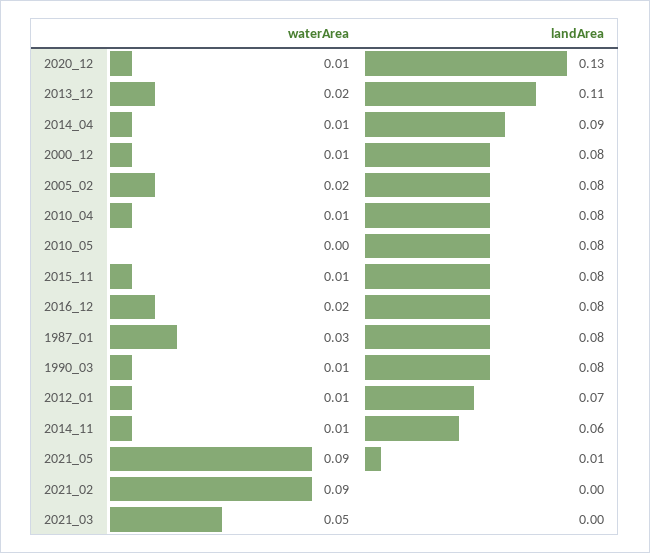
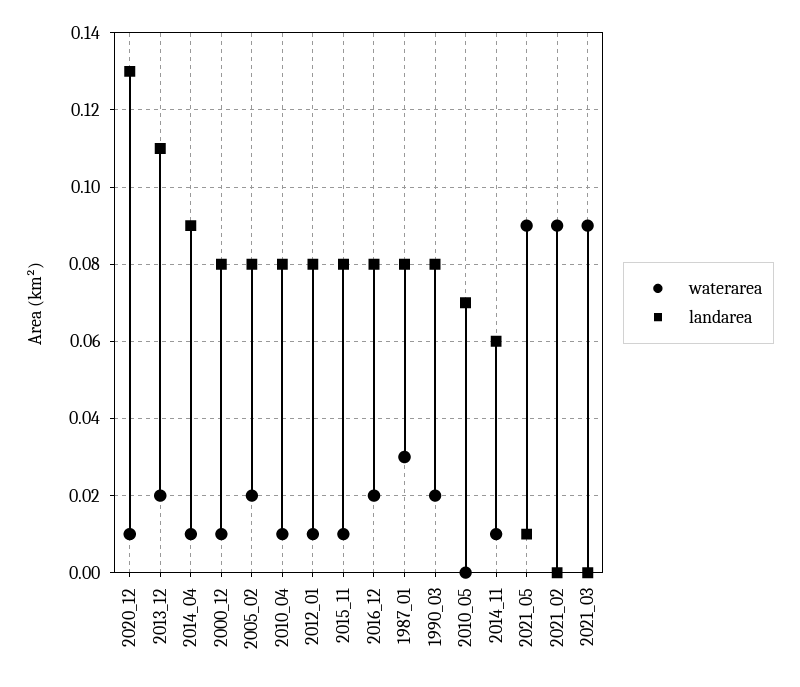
  {
    "waterArea": {
      "2020_12": 0.01,
      "2013_12": 0.02,
      "2014_04": 0.01,
      "2000_12": 0.01,
      "2005_02": 0.02,
      "2010_04": 0.01,
      "2010_05": 0,
      "2015_11": 0.01,
      "2016_12": 0.02,
      "1987_01": 0.03,
-     "1990_03": 0.01,
+     "1990_03": 0.02,
      "2012_01": 0.01,
      "2014_11": 0.01,
      "2021_05": 0.09,
      "2021_02": 0.09,
-     "2021_03": 0.05
+     "2021_03": 0.09
    },
    "landArea": {
      "2020_12": 0.13,
      "2013_12": 0.11,
      "2014_04": 0.09,
      "2000_12": 0.08,
      "2005_02": 0.08,
      "2010_04": 0.08,
-     "2010_05": 0.08,
+     "2010_05": 0.07,
      "2015_11": 0.08,
      "2016_12": 0.08,
      "1987_01": 0.08,
      "1990_03": 0.08,
-     "2012_01": 0.07,
+     "2012_01": 0.08,
      "2014_11": 0.06,
      "2021_05": 0.01,
      "2021_02": 0,
      "2021_03": 0
    }
  }

